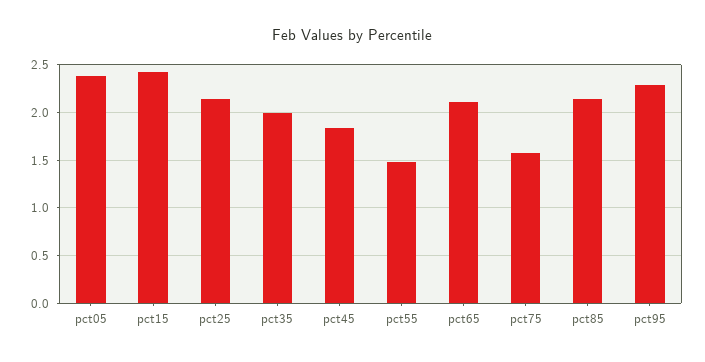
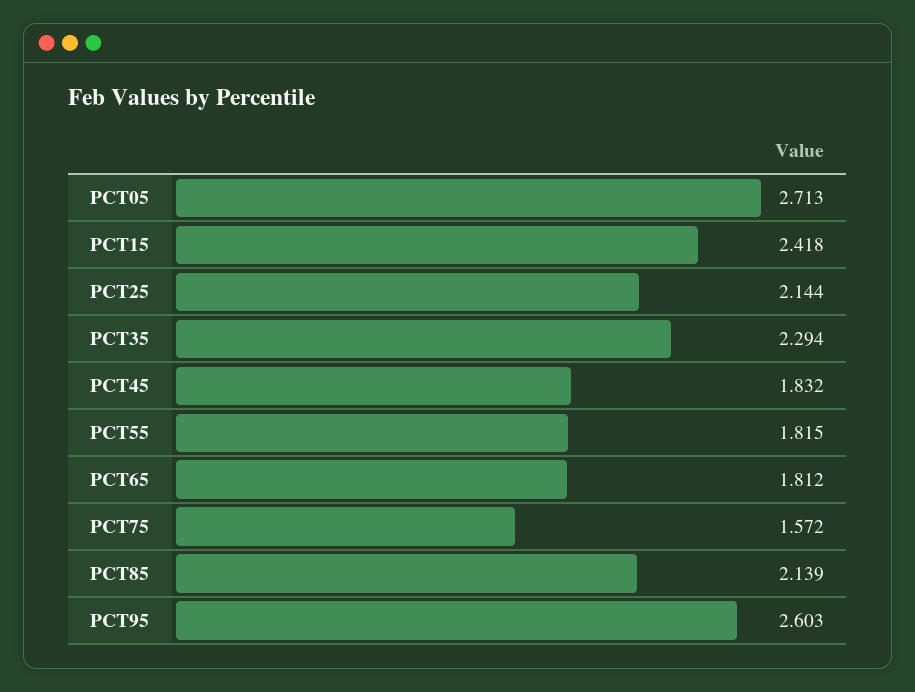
  {
-   "pct05": 2.4,
+   "pct05": 2.713,
    "pct15": 2.418,
    "pct25": 2.144,
-   "pct35": 2,
+   "pct35": 2.294,
    "pct45": 1.832,
-   "pct55": 1.5,
+   "pct55": 1.815,
-   "pct65": 2.1,
+   "pct65": 1.812,
    "pct75": 1.572,
    "pct85": 2.139,
-   "pct95": 2.3
+   "pct95": 2.603
  }

